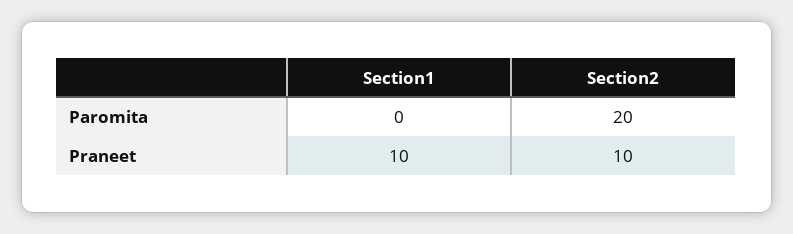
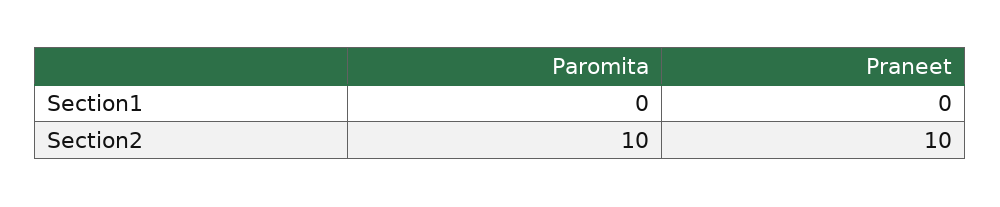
  {
    "Section1": {
      "Paromita": 0,
-     "Praneet": 10
+     "Praneet": 0
    },
    "Section2": {
-     "Paromita": 20,
+     "Paromita": 10,
      "Praneet": 10
    }
  }

